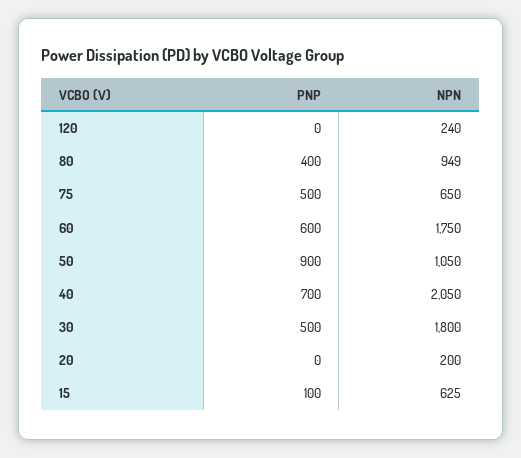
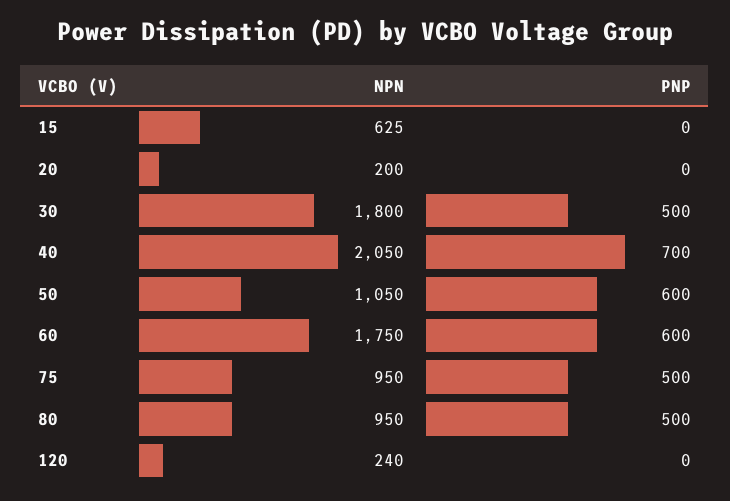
  {
    "PNP": {
      "120": 0,
-     "80": 400,
+     "80": 500,
      "75": 500,
      "60": 600,
-     "50": 900,
+     "50": 600,
      "40": 700,
      "30": 500,
      "20": 0,
-     "15": 100
+     "15": 0
    },
    "NPN": {
      "120": 240,
-     "80": 949,
+     "80": 950,
-     "75": 650,
+     "75": 950,
      "60": 1750,
      "50": 1050,
      "40": 2050,
      "30": 1800,
      "20": 200,
      "15": 625
    }
  }

